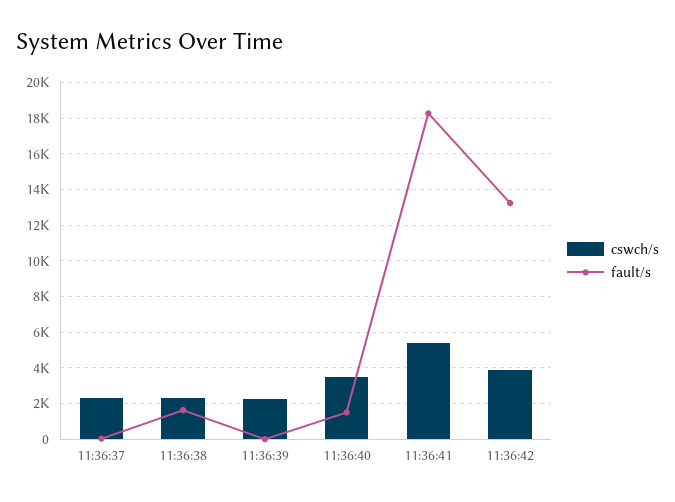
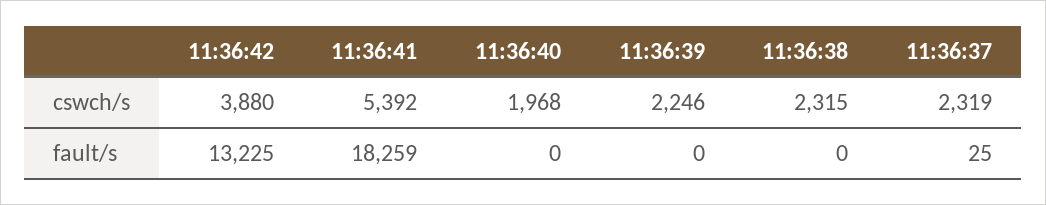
  {
    "cswch/s": {
      "11:36:37": 2319,
      "11:36:38": 2315,
      "11:36:39": 2246,
-     "11:36:40": 3500,
+     "11:36:40": 1968,
      "11:36:41": 5392,
      "11:36:42": 3880
    },
    "fault/s": {
      "11:36:37": 25,
-     "11:36:38": 1500,
+     "11:36:38": 0,
      "11:36:39": 0,
-     "11:36:40": 1500,
+     "11:36:40": 0,
      "11:36:41": 18259,
      "11:36:42": 13225
    }
  }

